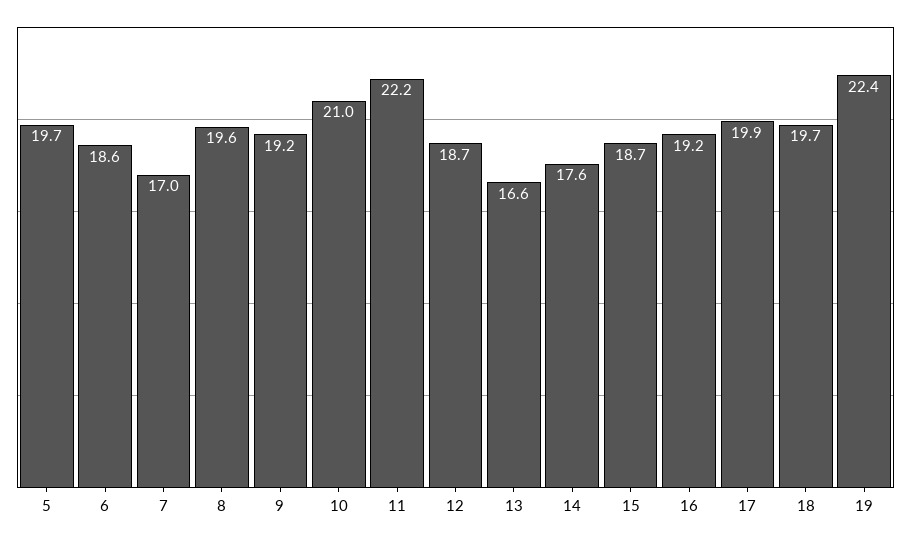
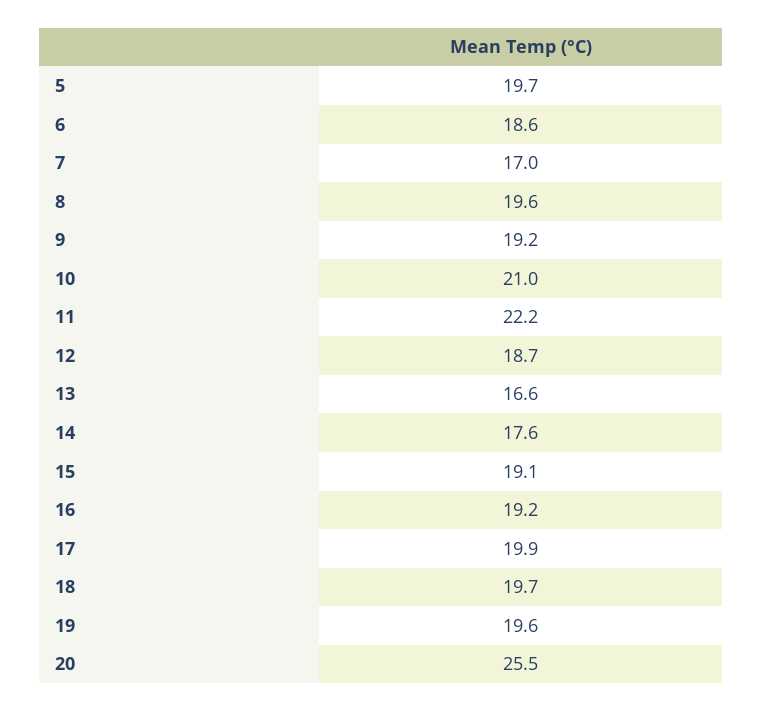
  {
    "5": 19.7,
    "6": 18.6,
    "7": 17,
    "8": 19.6,
    "9": 19.2,
    "10": 21,
    "11": 22.2,
    "12": 18.7,
    "13": 16.6,
    "14": 17.6,
-   "15": 18.7,
+   "15": 19.1,
    "16": 19.2,
    "17": 19.9,
    "18": 19.7,
-   "19": 22.4
+   "19": 19.6,
+   "20": 25.5
  }

